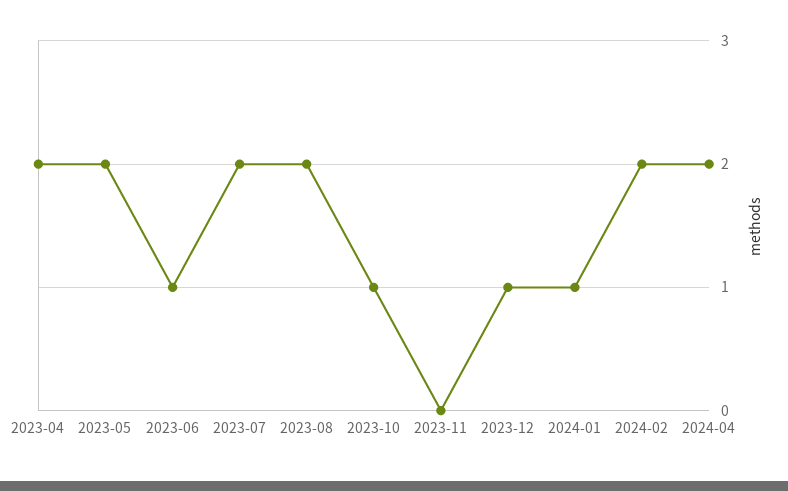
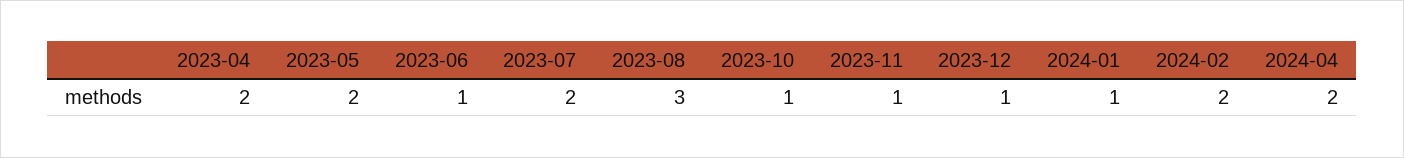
  {
    "2023-04": 2,
    "2023-05": 2,
    "2023-06": 1,
    "2023-07": 2,
-   "2023-08": 2,
+   "2023-08": 3,
    "2023-10": 1,
-   "2023-11": 0,
+   "2023-11": 1,
    "2023-12": 1,
    "2024-01": 1,
    "2024-02": 2,
    "2024-04": 2
  }

